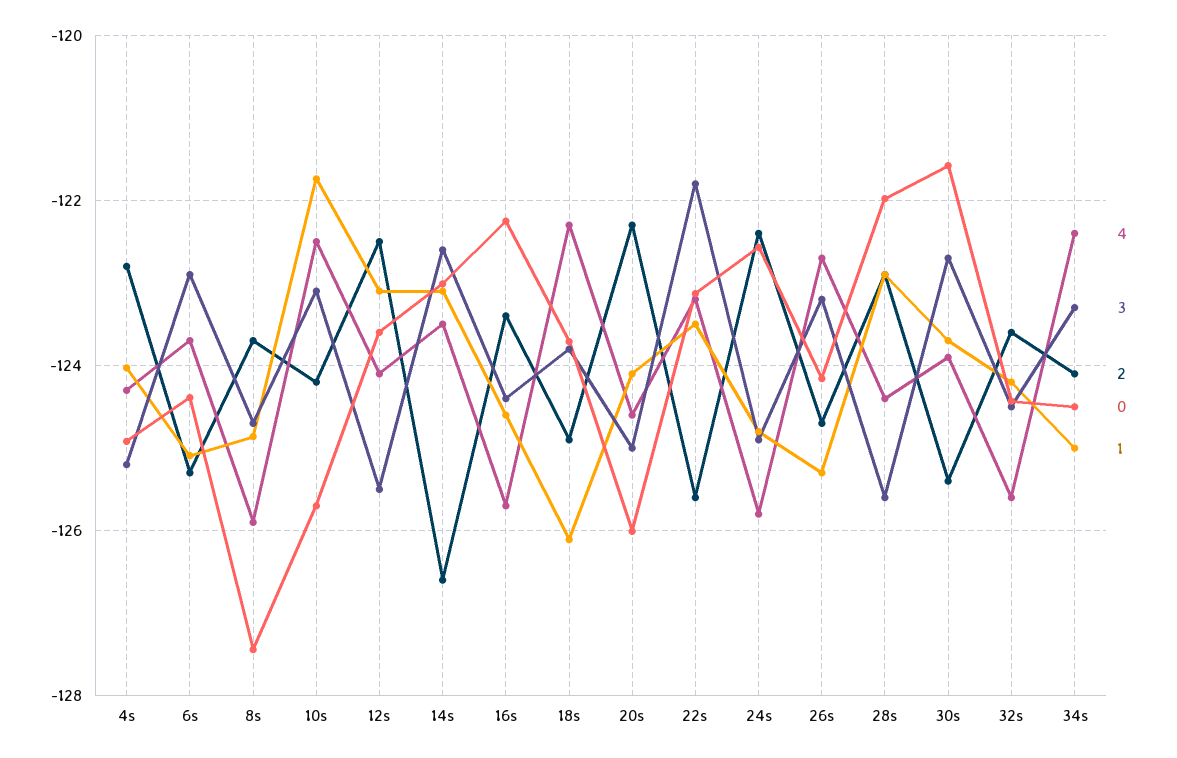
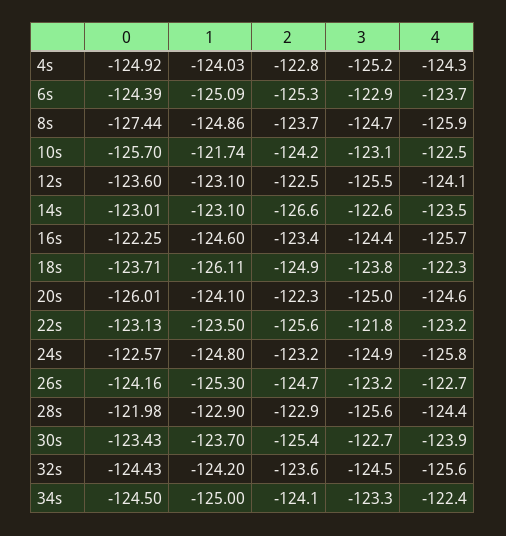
  {
    "4": {
      "4s": -124.3,
      "6s": -123.7,
      "8s": -125.9,
      "10s": -122.5,
      "12s": -124.1,
      "14s": -123.5,
      "16s": -125.7,
      "18s": -122.3,
      "20s": -124.6,
      "22s": -123.2,
      "24s": -125.8,
      "26s": -122.7,
      "28s": -124.4,
      "30s": -123.9,
      "32s": -125.6,
      "34s": -122.4
    },
    "3": {
      "4s": -125.2,
      "6s": -122.9,
      "8s": -124.7,
      "10s": -123.1,
      "12s": -125.5,
      "14s": -122.6,
      "16s": -124.4,
      "18s": -123.8,
      "20s": -125,
      "22s": -121.8,
      "24s": -124.9,
      "26s": -123.2,
      "28s": -125.6,
      "30s": -122.7,
      "32s": -124.5,
      "34s": -123.3
    },
    "2": {
      "4s": -122.8,
      "6s": -125.3,
      "8s": -123.7,
      "10s": -124.2,
      "12s": -122.5,
      "14s": -126.6,
      "16s": -123.4,
      "18s": -124.9,
      "20s": -122.3,
      "22s": -125.6,
-     "24s": -122.4,
+     "24s": -123.2,
      "26s": -124.7,
      "28s": -122.9,
      "30s": -125.4,
      "32s": -123.6,
      "34s": -124.1
    },
    "0": {
      "4s": -124.92,
      "6s": -124.39,
      "8s": -127.44,
      "10s": -125.7,
      "12s": -123.6,
      "14s": -123.01,
      "16s": -122.25,
      "18s": -123.71,
      "20s": -126.01,
      "22s": -123.13,
      "24s": -122.57,
      "26s": -124.16,
      "28s": -121.98,
-     "30s": -121.6,
+     "30s": -123.43,
      "32s": -124.43,
      "34s": -124.5
    },
    "1": {
      "4s": -124.03,
      "6s": -125.09,
      "8s": -124.86,
      "10s": -121.74,
      "12s": -123.1,
      "14s": -123.1,
      "16s": -124.6,
      "18s": -126.11,
      "20s": -124.1,
      "22s": -123.5,
      "24s": -124.8,
      "26s": -125.3,
      "28s": -122.9,
      "30s": -123.7,
      "32s": -124.2,
      "34s": -125
    }
  }

